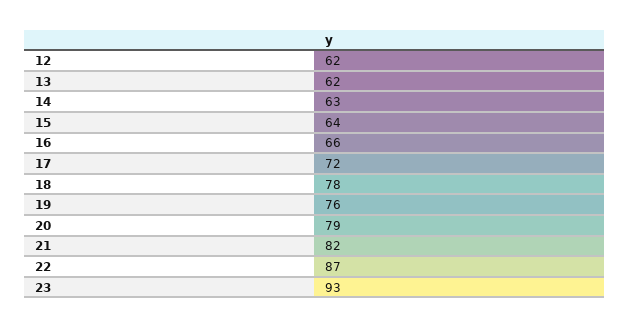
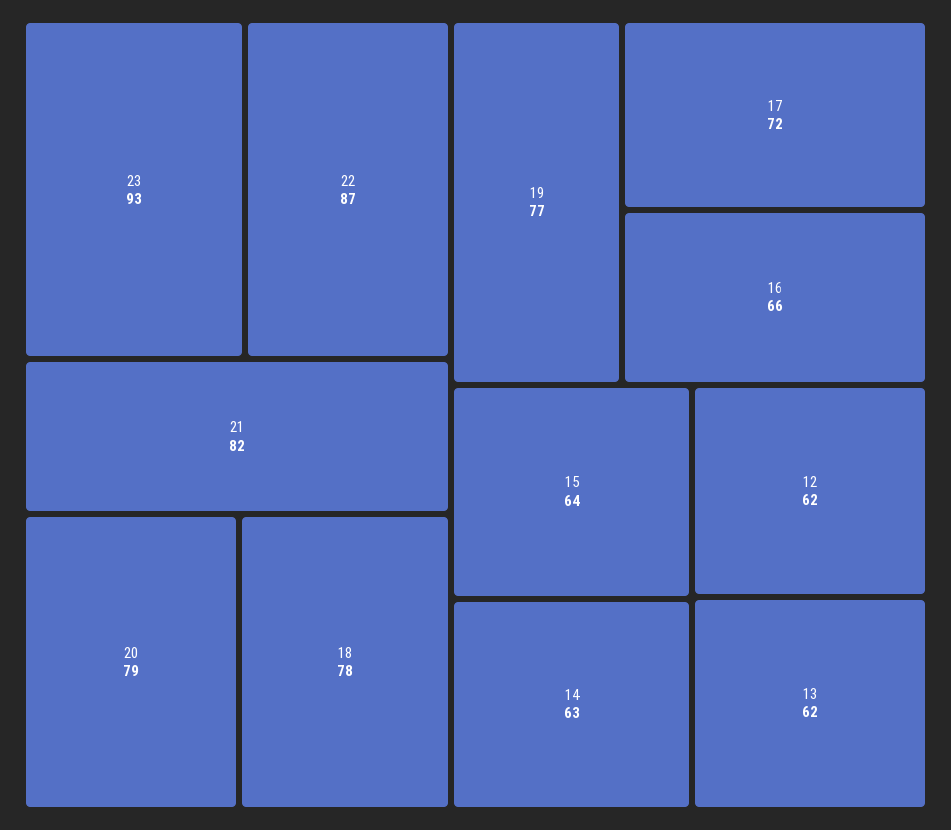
  {
    "12": 62,
    "13": 62,
    "14": 63,
    "15": 64,
    "16": 66,
    "17": 72,
    "18": 78,
-   "19": 76,
+   "19": 77,
    "20": 79,
    "21": 82,
    "22": 87,
    "23": 93
  }

